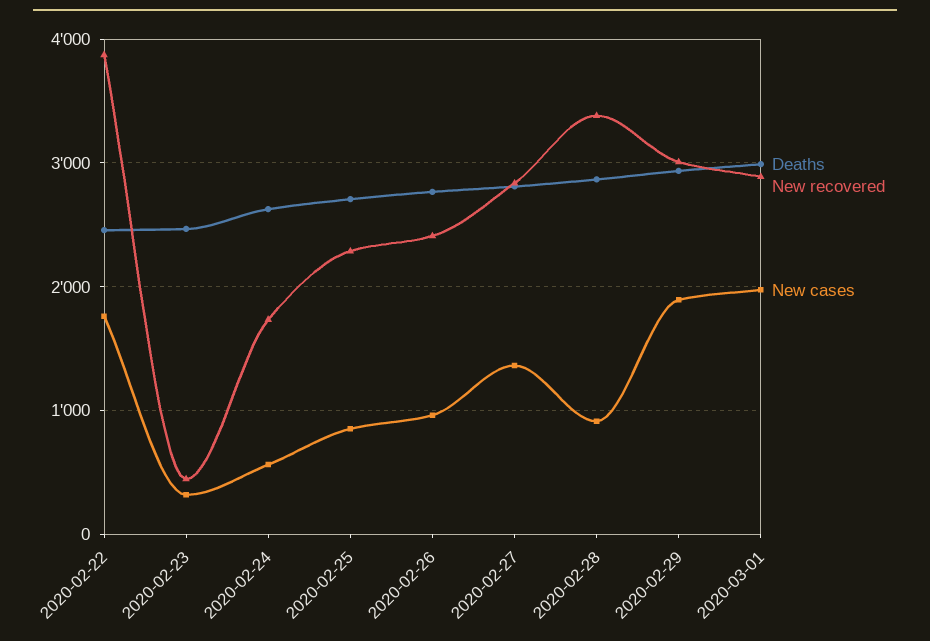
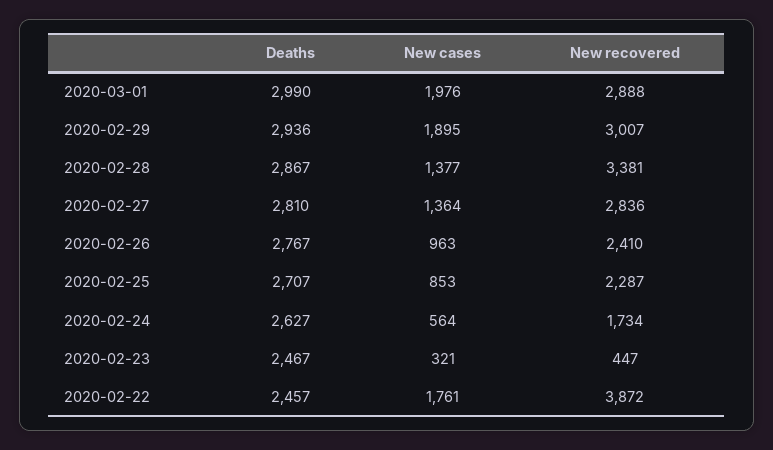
  {
    "Deaths": {
      "2020-02-22": 2457,
      "2020-02-23": 2467,
      "2020-02-24": 2627,
      "2020-02-25": 2707,
      "2020-02-26": 2767,
      "2020-02-27": 2810,
      "2020-02-28": 2867,
      "2020-02-29": 2936,
      "2020-03-01": 2990
    },
    "New recovered": {
      "2020-02-22": 3872,
      "2020-02-23": 447,
      "2020-02-24": 1734,
      "2020-02-25": 2287,
      "2020-02-26": 2410,
      "2020-02-27": 2836,
      "2020-02-28": 3381,
      "2020-02-29": 3007,
      "2020-03-01": 2888
    },
    "New cases": {
      "2020-02-22": 1761,
      "2020-02-23": 321,
      "2020-02-24": 564,
      "2020-02-25": 853,
      "2020-02-26": 963,
      "2020-02-27": 1364,
-     "2020-02-28": 900,
+     "2020-02-28": 1377,
      "2020-02-29": 1895,
      "2020-03-01": 1976
    }
  }

